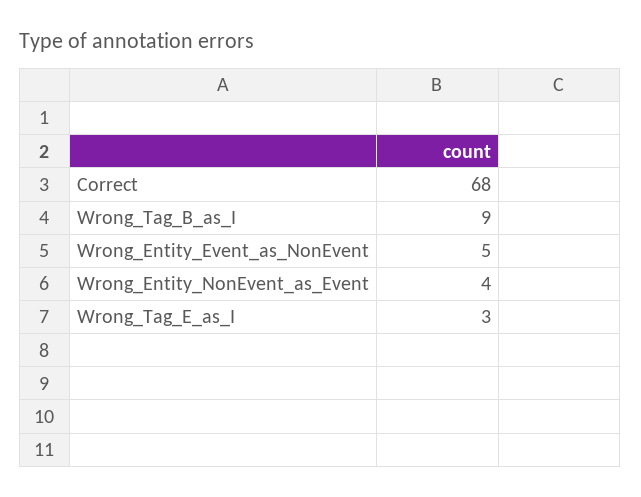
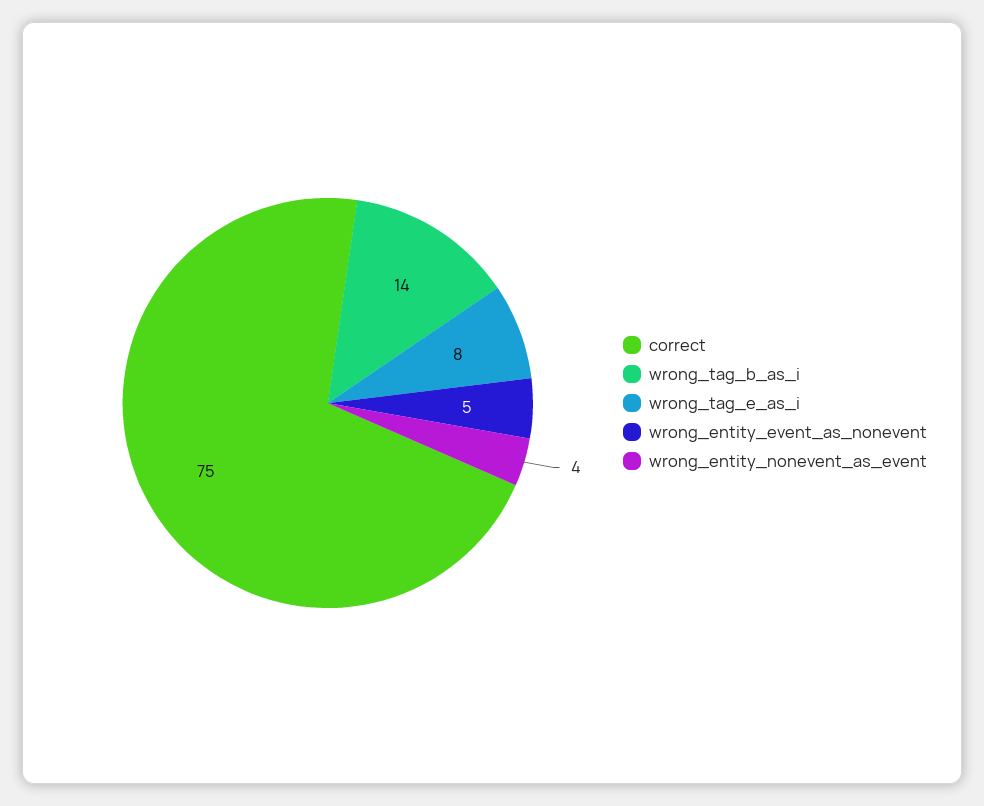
  {
-   "Correct": 68,
+   "Correct": 75,
-   "Wrong_Tag_B_as_I": 9,
+   "Wrong_Tag_B_as_I": 14,
    "Wrong_Entity_Event_as_NonEvent": 5,
    "Wrong_Entity_NonEvent_as_Event": 4,
-   "Wrong_Tag_E_as_I": 3
+   "Wrong_Tag_E_as_I": 8
  }

